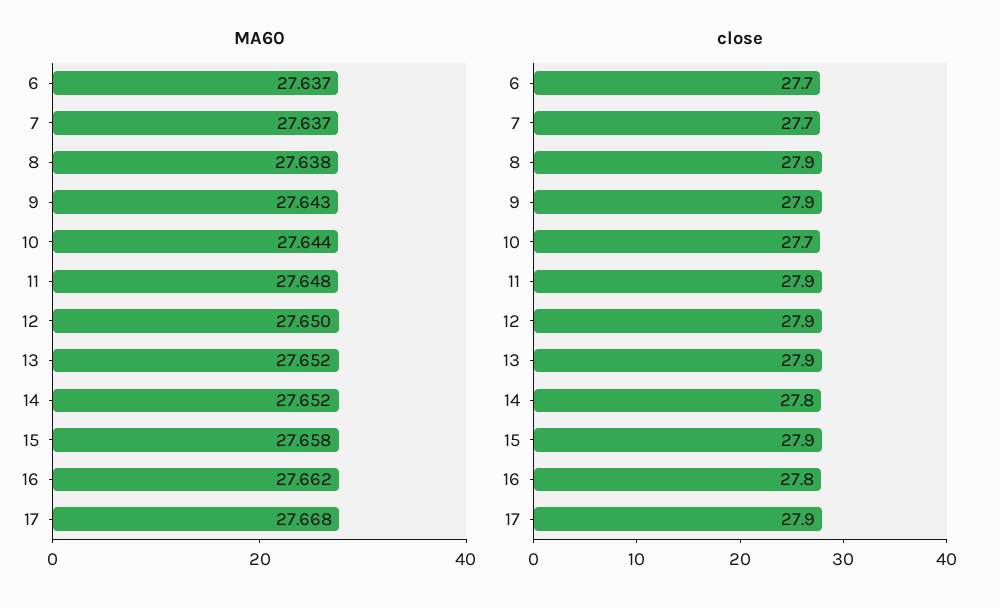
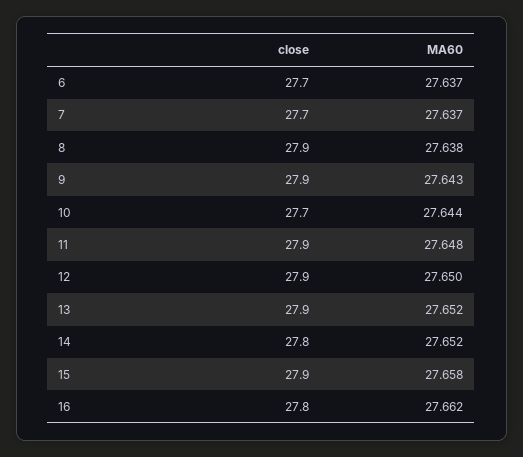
  {
    "MA60": {
      "6": 27.637,
      "7": 27.637,
      "8": 27.638,
      "9": 27.643,
      "10": 27.644,
      "11": 27.648,
      "12": 27.65,
      "13": 27.652,
      "14": 27.652,
      "15": 27.658,
-     "16": 27.662,
+     "16": 27.662
-     "17": 27.668
    },
    "close": {
      "6": 27.7,
      "7": 27.7,
      "8": 27.9,
      "9": 27.9,
      "10": 27.7,
      "11": 27.9,
      "12": 27.9,
      "13": 27.9,
      "14": 27.8,
      "15": 27.9,
-     "16": 27.8,
+     "16": 27.8
-     "17": 27.9
    }
  }

